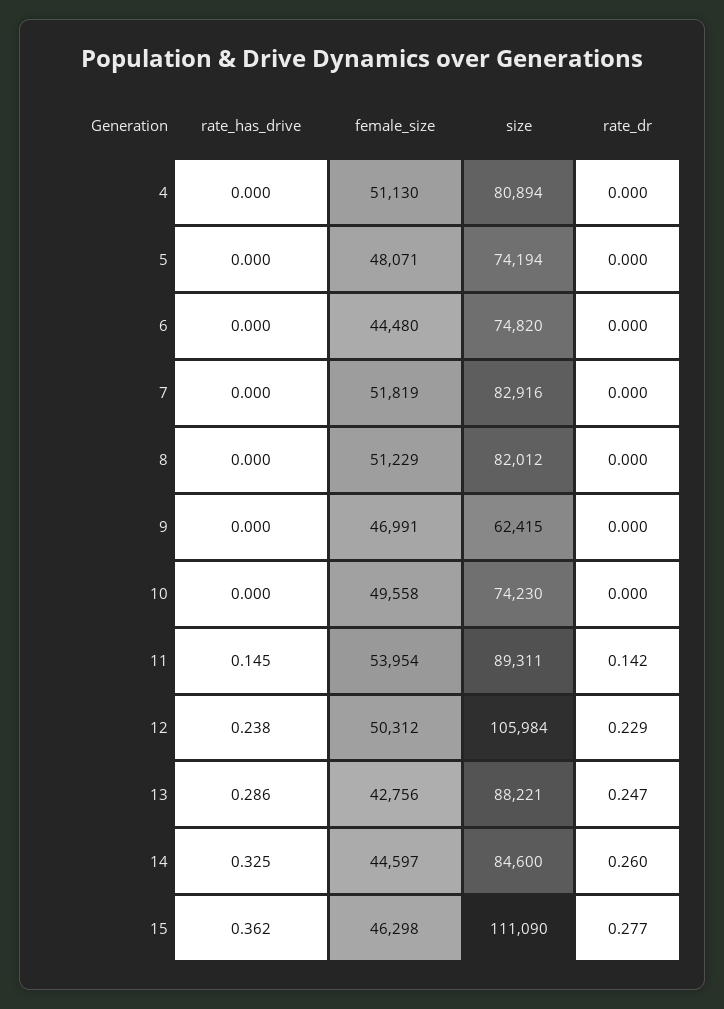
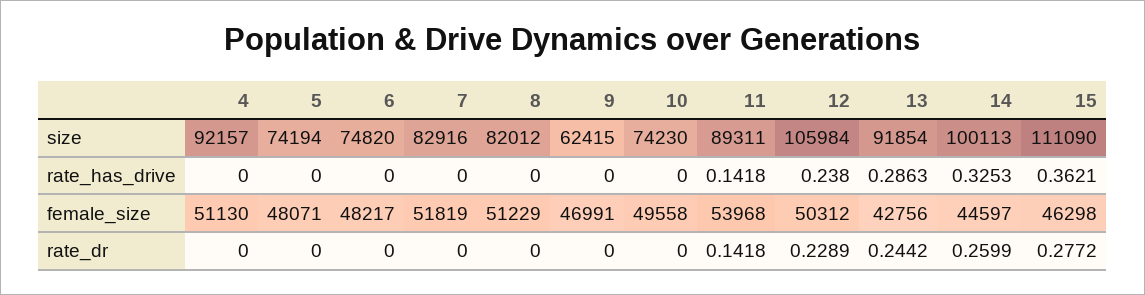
  {
    "rate_has_drive": {
      "4": 0,
      "5": 0,
      "6": 0,
      "7": 0,
      "8": 0,
      "9": 0,
      "10": 0,
-     "11": 0.145,
+     "11": 0.1418,
      "12": 0.238,
      "13": 0.2863,
      "14": 0.3253,
      "15": 0.3621
    },
    "female_size": {
      "4": 51130,
      "5": 48071,
-     "6": 44480,
+     "6": 48217,
      "7": 51819,
      "8": 51229,
      "9": 46991,
      "10": 49558,
-     "11": 53954,
+     "11": 53968,
      "12": 50312,
      "13": 42756,
      "14": 44597,
      "15": 46298
    },
    "size": {
-     "4": 80894,
+     "4": 92157,
      "5": 74194,
      "6": 74820,
      "7": 82916,
      "8": 82012,
      "9": 62415,
      "10": 74230,
      "11": 89311,
      "12": 105984,
-     "13": 88221,
+     "13": 91854,
-     "14": 84600,
+     "14": 100113,
      "15": 111090
    },
    "rate_dr": {
      "4": 0,
      "5": 0,
      "6": 0,
      "7": 0,
      "8": 0,
      "9": 0,
      "10": 0,
      "11": 0.1418,
      "12": 0.2289,
-     "13": 0.247,
+     "13": 0.2442,
      "14": 0.2599,
      "15": 0.2772
    }
  }

